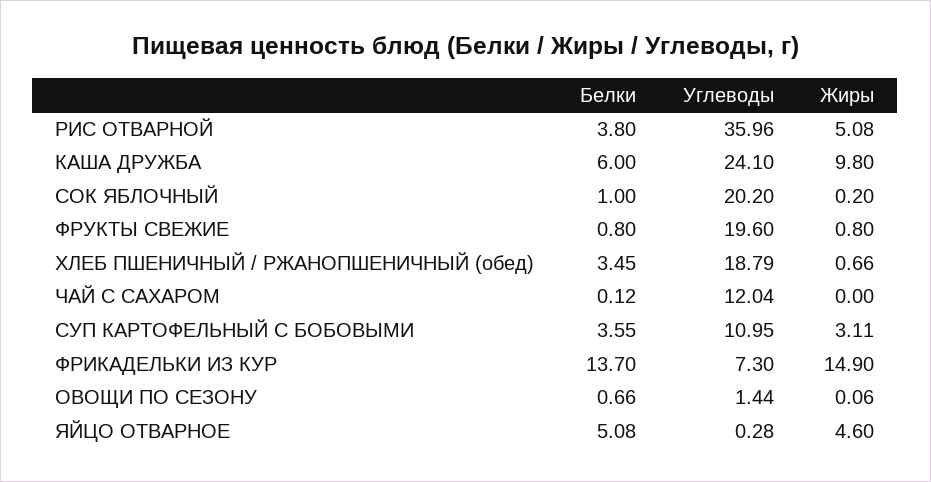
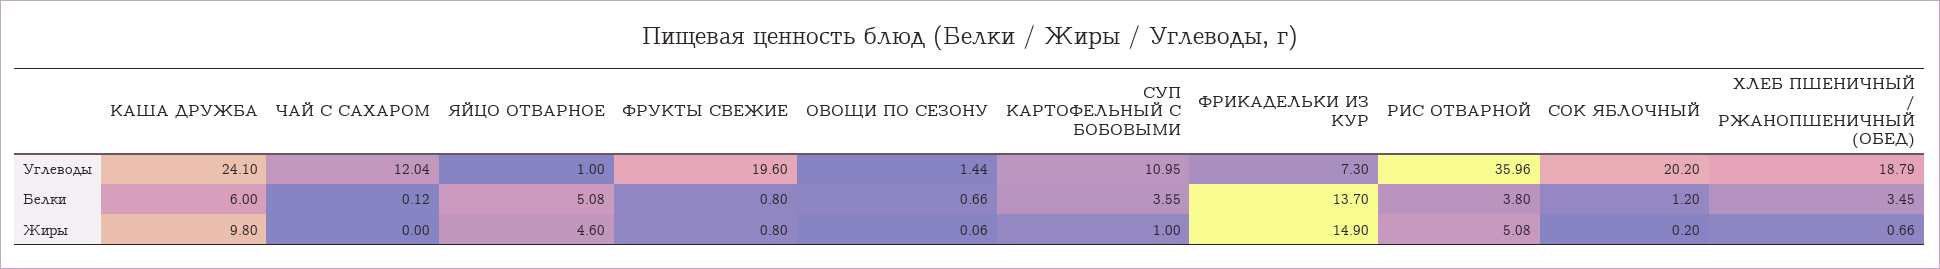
  {
    "Белки": {
      "РИС ОТВАРНОЙ": 3.8,
      "КАША ДРУЖБА": 6,
-     "СОК ЯБЛОЧНЫЙ": 1,
+     "СОК ЯБЛОЧНЫЙ": 1.2,
      "ФРУКТЫ СВЕЖИЕ": 0.8,
      "ХЛЕБ ПШЕНИЧНЫЙ / РЖАНОПШЕНИЧНЫЙ (обед)": 3.45,
      "ЧАЙ С САХАРОМ": 0.12,
      "СУП КАРТОФЕЛЬНЫЙ С БОБОВЫМИ": 3.55,
      "ФРИКАДЕЛЬКИ ИЗ КУР": 13.7,
      "ОВОЩИ ПО СЕЗОНУ": 0.66,
      "ЯЙЦО ОТВАРНОЕ": 5.08
    },
    "Углеводы": {
      "РИС ОТВАРНОЙ": 35.96,
      "КАША ДРУЖБА": 24.1,
      "СОК ЯБЛОЧНЫЙ": 20.2,
      "ФРУКТЫ СВЕЖИЕ": 19.6,
      "ХЛЕБ ПШЕНИЧНЫЙ / РЖАНОПШЕНИЧНЫЙ (обед)": 18.79,
      "ЧАЙ С САХАРОМ": 12.04,
      "СУП КАРТОФЕЛЬНЫЙ С БОБОВЫМИ": 10.95,
      "ФРИКАДЕЛЬКИ ИЗ КУР": 7.3,
      "ОВОЩИ ПО СЕЗОНУ": 1.44,
-     "ЯЙЦО ОТВАРНОЕ": 0.28
+     "ЯЙЦО ОТВАРНОЕ": 1
    },
    "Жиры": {
      "РИС ОТВАРНОЙ": 5.08,
      "КАША ДРУЖБА": 9.8,
      "СОК ЯБЛОЧНЫЙ": 0.2,
      "ФРУКТЫ СВЕЖИЕ": 0.8,
      "ХЛЕБ ПШЕНИЧНЫЙ / РЖАНОПШЕНИЧНЫЙ (обед)": 0.66,
      "ЧАЙ С САХАРОМ": 0,
-     "СУП КАРТОФЕЛЬНЫЙ С БОБОВЫМИ": 3.11,
+     "СУП КАРТОФЕЛЬНЫЙ С БОБОВЫМИ": 1,
      "ФРИКАДЕЛЬКИ ИЗ КУР": 14.9,
      "ОВОЩИ ПО СЕЗОНУ": 0.06,
      "ЯЙЦО ОТВАРНОЕ": 4.6
    }
  }

